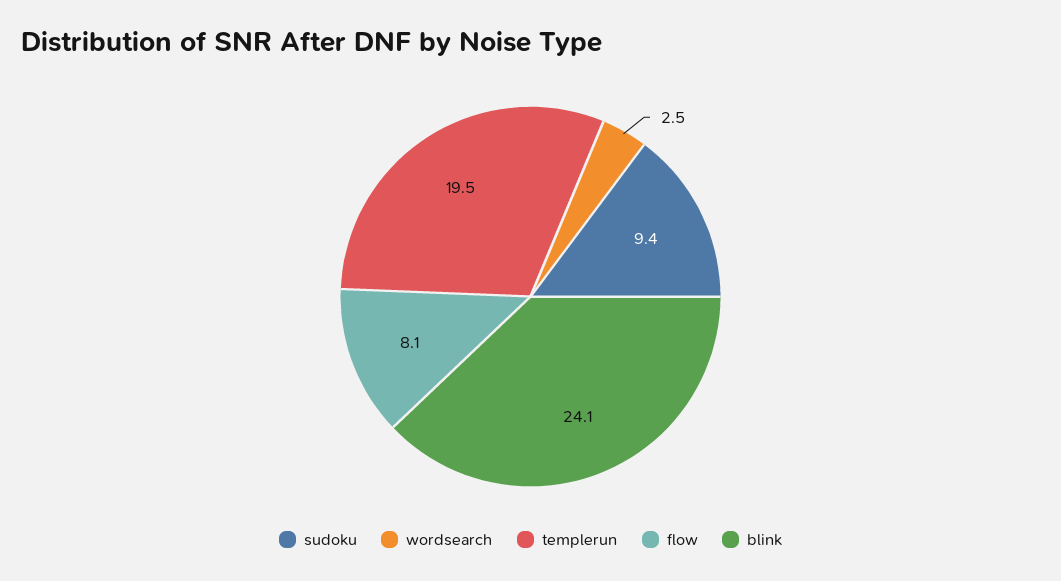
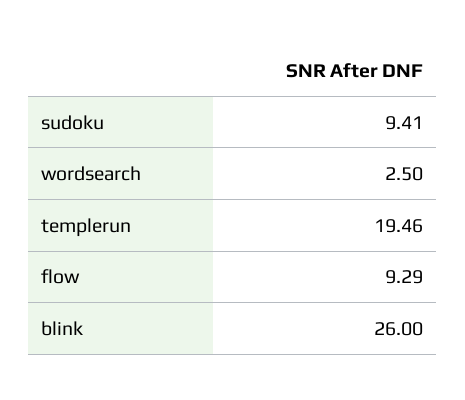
  {
    "sudoku": 9.41,
    "wordsearch": 2.5,
    "templerun": 19.46,
-   "flow": 8.1,
+   "flow": 9.29,
-   "blink": 24.1
+   "blink": 26
  }

